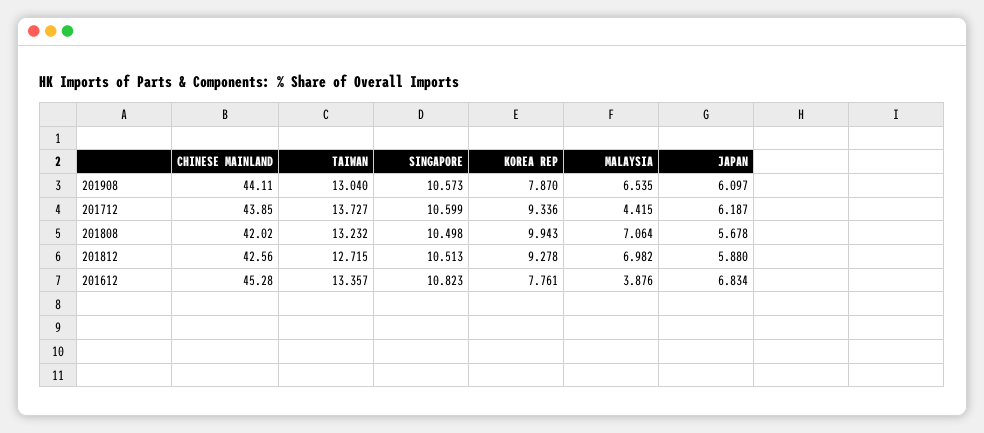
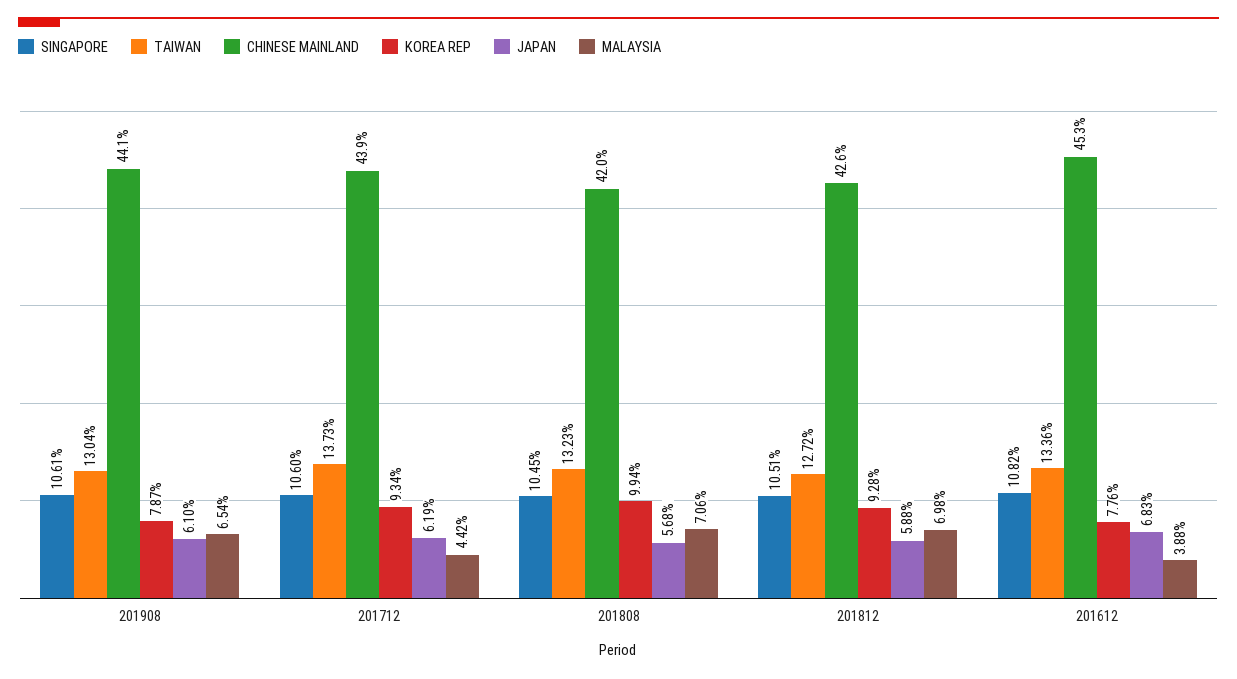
  {
    "CHINESE MAINLAND": {
      "201908": 44.11,
      "201712": 43.85,
      "201808": 42.02,
      "201812": 42.56,
      "201612": 45.28
    },
    "TAIWAN": {
      "201908": 13.04,
      "201712": 13.727,
      "201808": 13.232,
      "201812": 12.715,
      "201612": 13.357
    },
    "SINGAPORE": {
-     "201908": 10.573,
+     "201908": 10.61,
      "201712": 10.599,
-     "201808": 10.498,
+     "201808": 10.45,
      "201812": 10.513,
      "201612": 10.823
    },
    "KOREA REP": {
      "201908": 7.87,
      "201712": 9.336,
      "201808": 9.943,
      "201812": 9.278,
      "201612": 7.761
    },
    "MALAYSIA": {
      "201908": 6.535,
      "201712": 4.415,
      "201808": 7.064,
      "201812": 6.982,
      "201612": 3.876
    },
    "JAPAN": {
      "201908": 6.097,
      "201712": 6.187,
      "201808": 5.678,
      "201812": 5.88,
      "201612": 6.834
    }
  }

